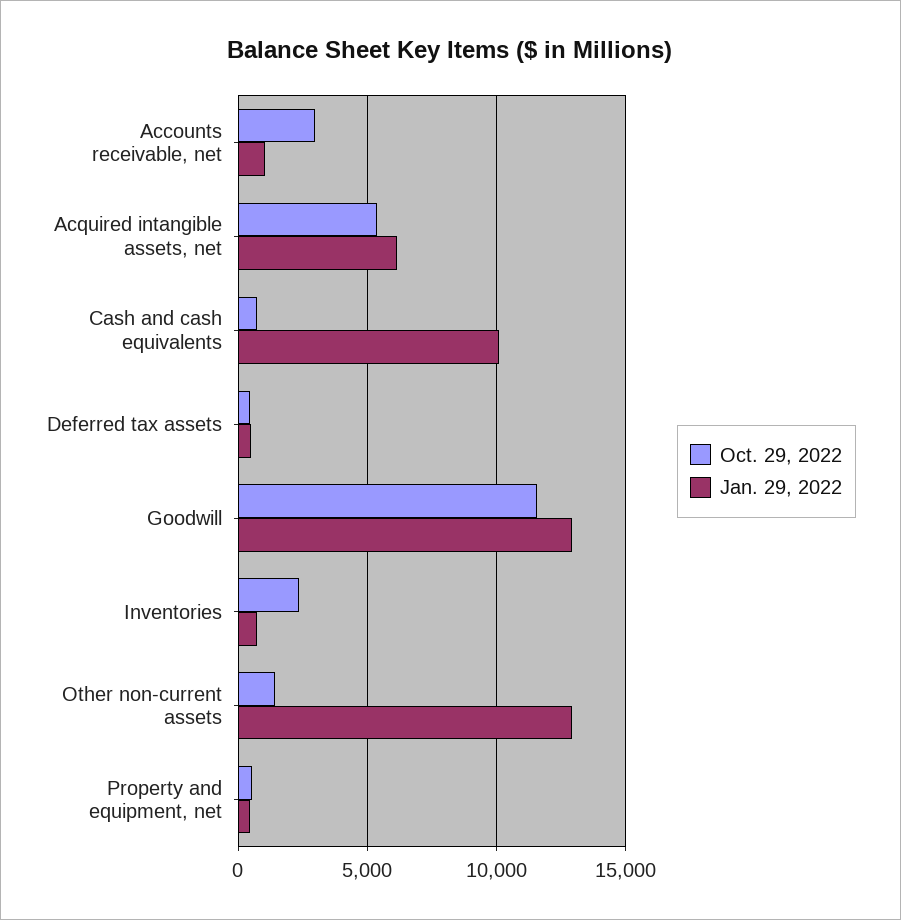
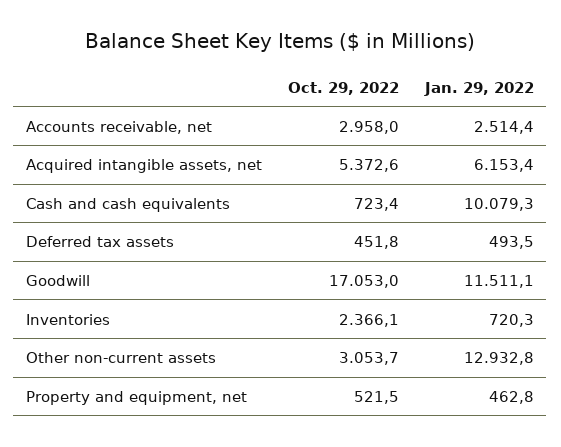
  {
    "Oct. 29, 2022": {
      "Accounts receivable, net": 2958,
      "Acquired intangible assets, net": 5372.6,
      "Cash and cash equivalents": 723.4,
      "Deferred tax assets": 451.8,
-     "Goodwill": 11500,
+     "Goodwill": 17053,
      "Inventories": 2366.1,
-     "Other non-current assets": 1500,
+     "Other non-current assets": 3053.7,
      "Property and equipment, net": 521.5
    },
    "Jan. 29, 2022": {
-     "Accounts receivable, net": 1000,
+     "Accounts receivable, net": 2514.4,
      "Acquired intangible assets, net": 6153.4,
      "Cash and cash equivalents": 10079.3,
      "Deferred tax assets": 493.5,
-     "Goodwill": 13000,
+     "Goodwill": 11511.1,
      "Inventories": 720.3,
      "Other non-current assets": 12932.8,
      "Property and equipment, net": 462.8
    }
  }

